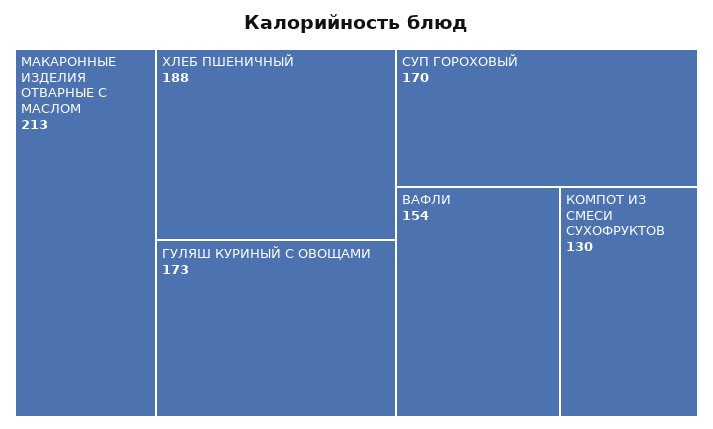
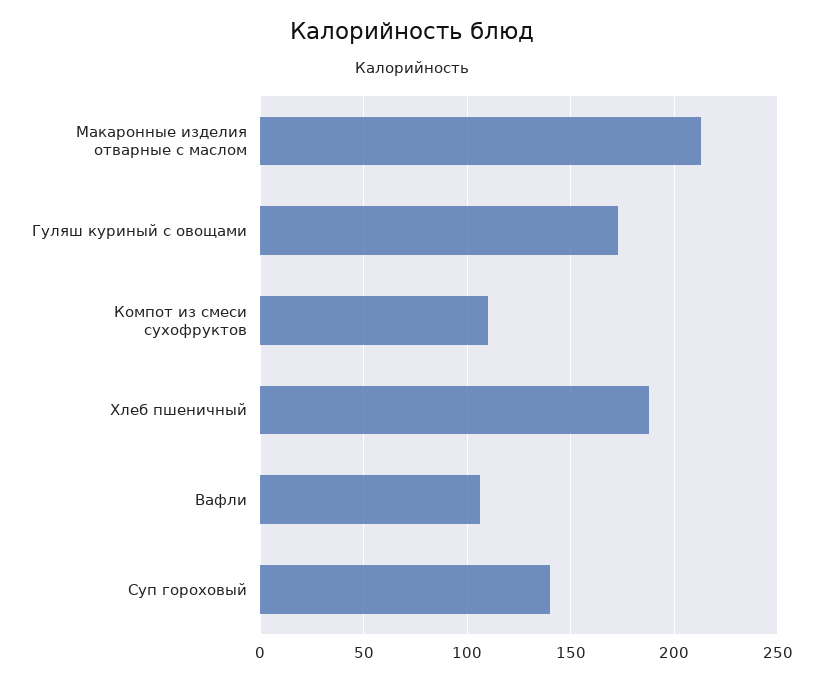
  {
    "МАКАРОННЫЕ ИЗДЕЛИЯ ОТВАРНЫЕ С МАСЛОМ": 213,
    "ХЛЕБ ПШЕНИЧНЫЙ": 188,
    "ГУЛЯШ КУРИНЫЙ С ОВОЩАМИ": 173,
-   "СУП ГОРОХОВЫЙ": 170,
+   "СУП ГОРОХОВЫЙ": 140,
-   "ВАФЛИ": 154,
+   "ВАФЛИ": 105,
-   "КОМПОТ ИЗ СМЕСИ СУХОФРУКТОВ": 130
+   "КОМПОТ ИЗ СМЕСИ СУХОФРУКТОВ": 110
  }

